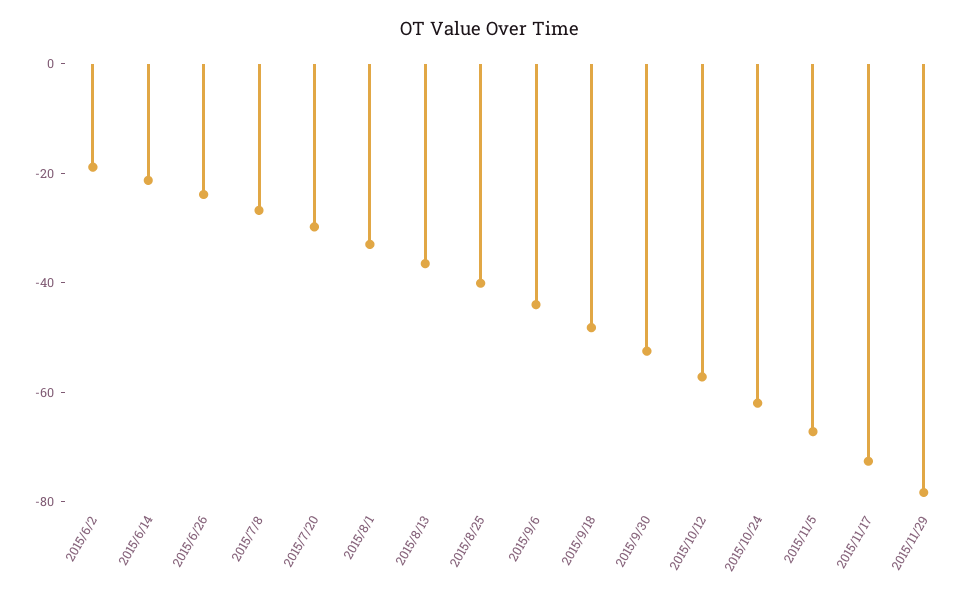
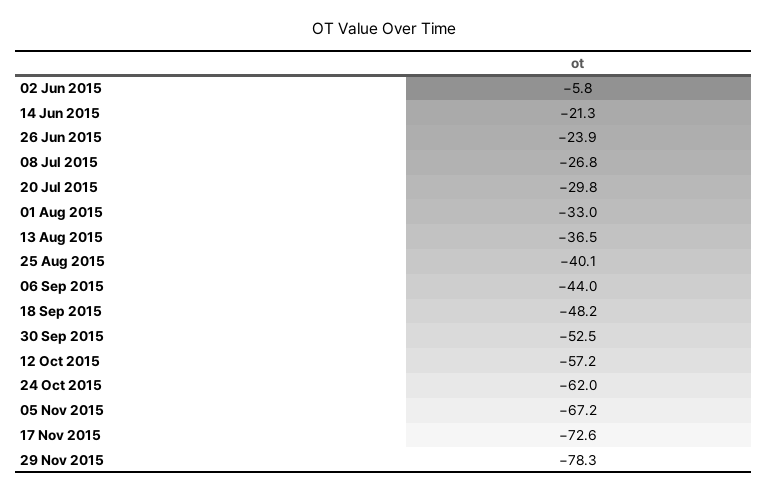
  {
-   "2015/6/2": -20,
+   "2015/6/2": -5.8,
    "2015/6/14": -21.3,
    "2015/6/26": -23.9,
    "2015/7/8": -26.8,
    "2015/7/20": -29.8,
    "2015/8/1": -33,
    "2015/8/13": -36.5,
    "2015/8/25": -40.1,
    "2015/9/6": -44,
    "2015/9/18": -48.2,
    "2015/9/30": -52.5,
    "2015/10/12": -57.2,
    "2015/10/24": -62,
    "2015/11/5": -67.2,
    "2015/11/17": -72.6,
    "2015/11/29": -78.3
  }

